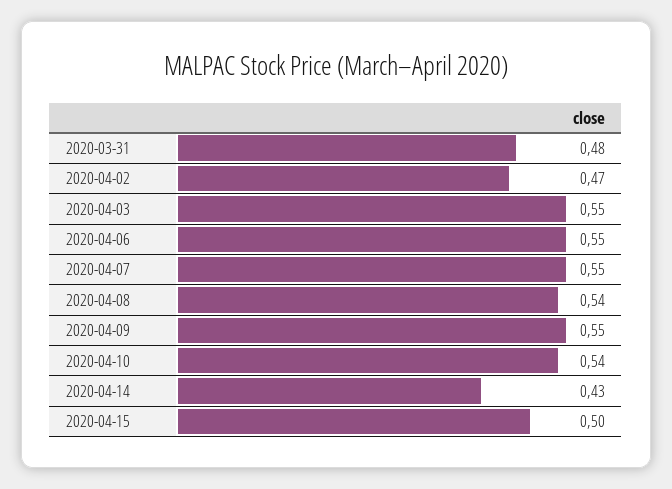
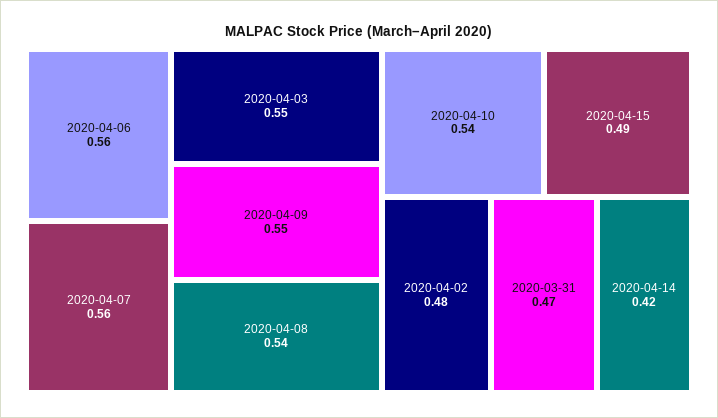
  {
-   "2020-03-31": 0.48,
+   "2020-03-31": 0.47,
-   "2020-04-02": 0.47,
+   "2020-04-02": 0.48,
    "2020-04-03": 0.55,
-   "2020-04-06": 0.55,
+   "2020-04-06": 0.56,
-   "2020-04-07": 0.55,
+   "2020-04-07": 0.56,
    "2020-04-08": 0.54,
    "2020-04-09": 0.55,
    "2020-04-10": 0.54,
-   "2020-04-14": 0.43,
+   "2020-04-14": 0.42,
-   "2020-04-15": 0.5
+   "2020-04-15": 0.49
  }

